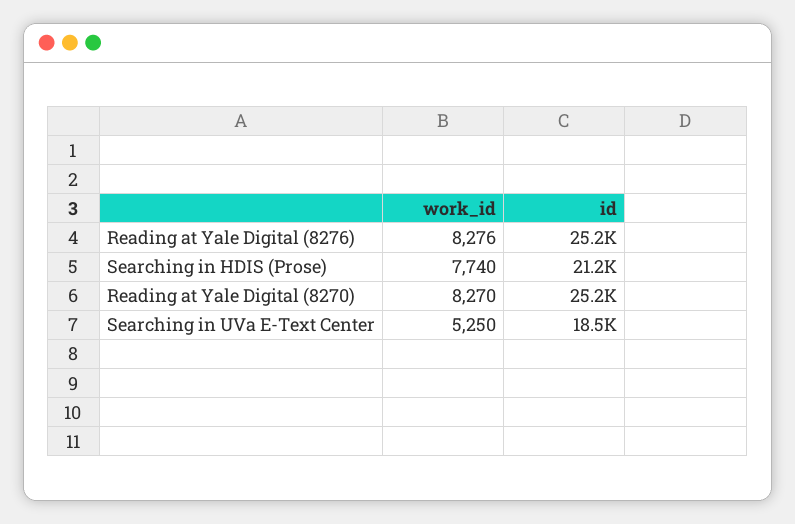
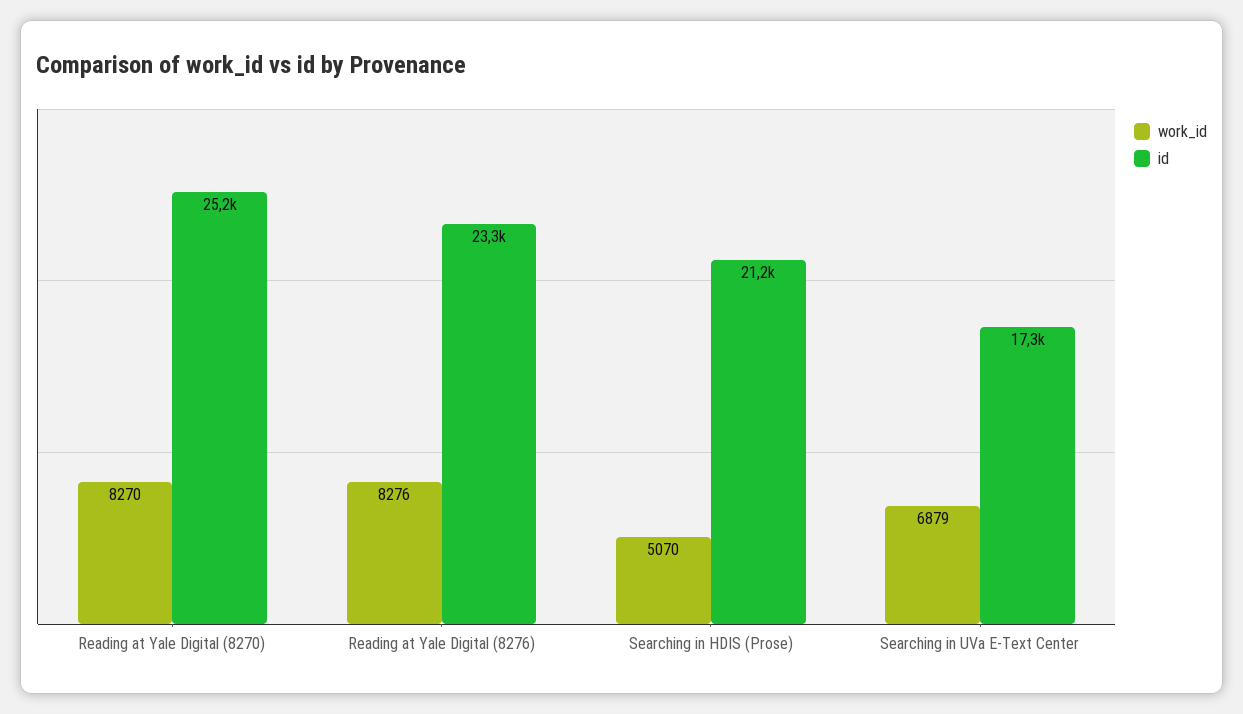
  {
    "work_id": {
      "Reading at Yale Digital (8276)": 8276,
-     "Searching in HDIS (Prose)": 7740,
+     "Searching in HDIS (Prose)": 5070,
      "Reading at Yale Digital (8270)": 8270,
-     "Searching in UVa E-Text Center": 5250
+     "Searching in UVa E-Text Center": 6879
    },
    "id": {
-     "Reading at Yale Digital (8276)": 25200,
+     "Reading at Yale Digital (8276)": 23300,
      "Searching in HDIS (Prose)": 21200,
      "Reading at Yale Digital (8270)": 25200,
-     "Searching in UVa E-Text Center": 18500
+     "Searching in UVa E-Text Center": 17300
    }
  }

